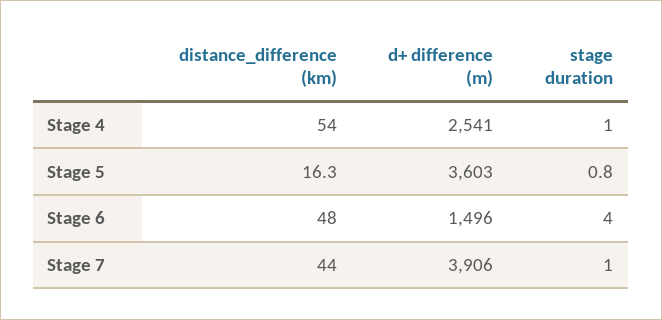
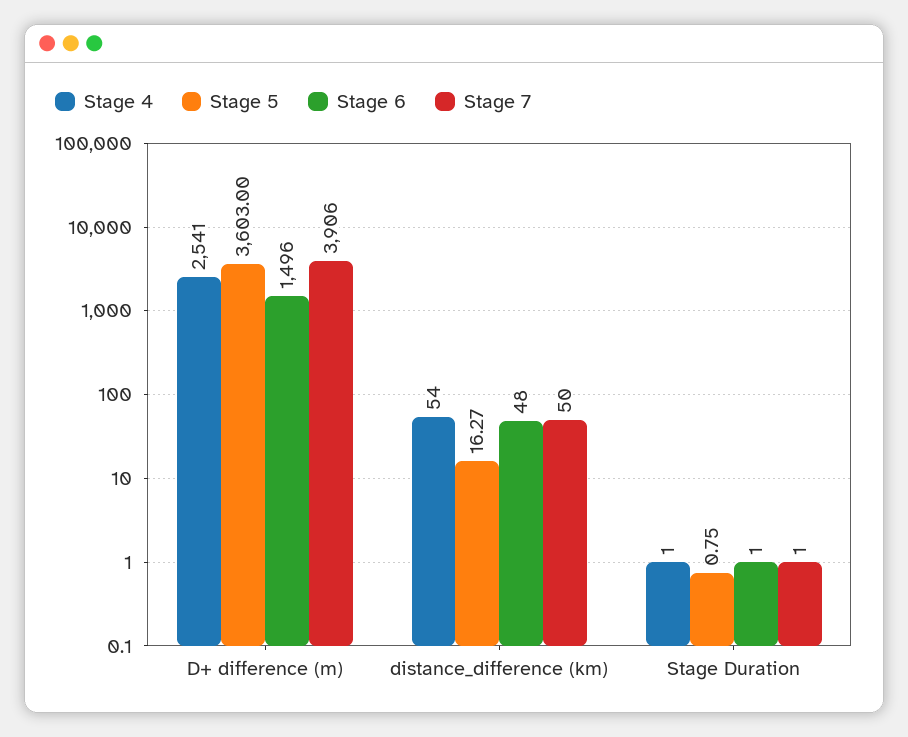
  {
    "Stage 4": {
      "distance_difference (km)": 54,
      "d+ difference (m)": 2541,
      "stage duration": 1
    },
    "Stage 5": {
      "distance_difference (km)": 16.27,
      "d+ difference (m)": 3603,
      "stage duration": 0.75
    },
    "Stage 6": {
      "distance_difference (km)": 48,
      "d+ difference (m)": 1496,
-     "stage duration": 4
+     "stage duration": 1
    },
    "Stage 7": {
-     "distance_difference (km)": 44,
+     "distance_difference (km)": 50,
      "d+ difference (m)": 3906,
      "stage duration": 1
    }
  }

